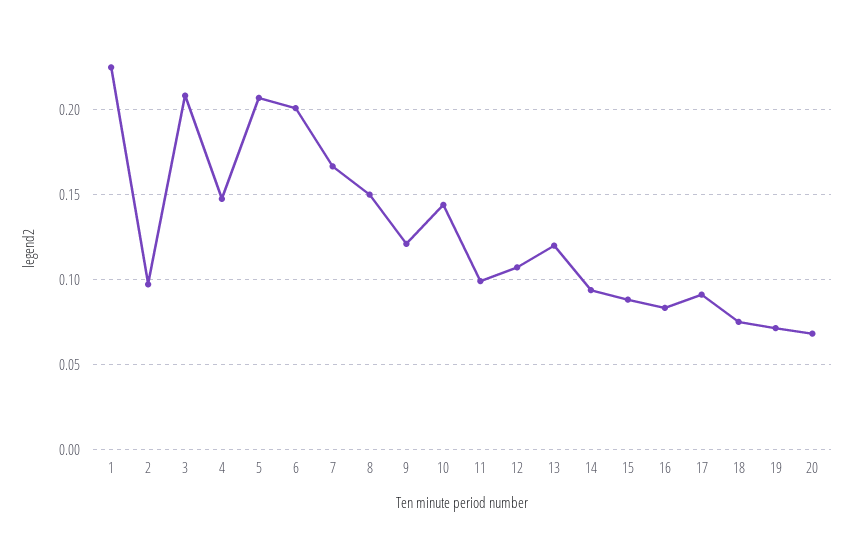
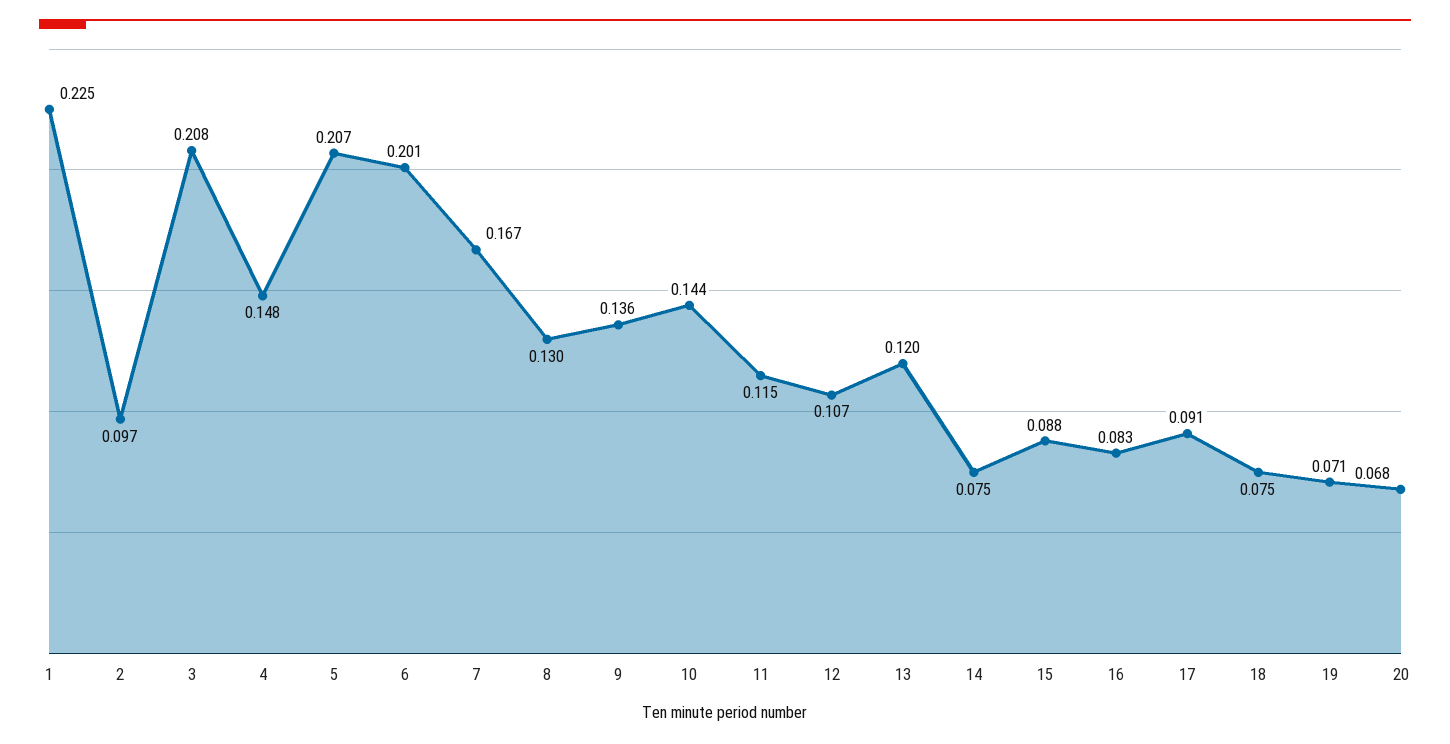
  {
    "1": 0.225,
    "2": 0.097,
    "3": 0.208,
    "4": 0.148,
    "5": 0.207,
    "6": 0.201,
    "7": 0.167,
-   "8": 0.15,
+   "8": 0.13,
-   "9": 0.12,
+   "9": 0.136,
    "10": 0.144,
-   "11": 0.1,
+   "11": 0.115,
    "12": 0.107,
    "13": 0.12,
-   "14": 0.095,
+   "14": 0.075,
    "15": 0.088,
    "16": 0.083,
    "17": 0.091,
    "18": 0.075,
    "19": 0.071,
    "20": 0.068
  }

